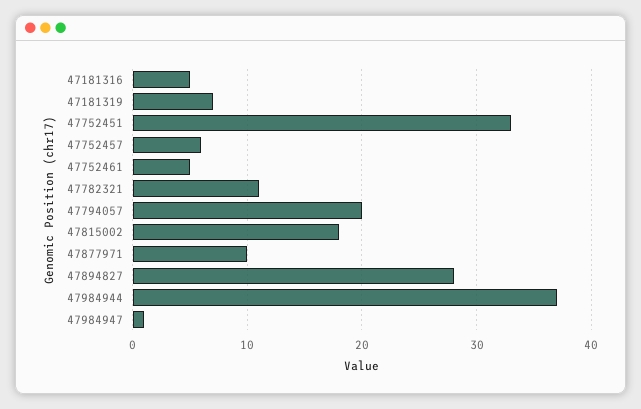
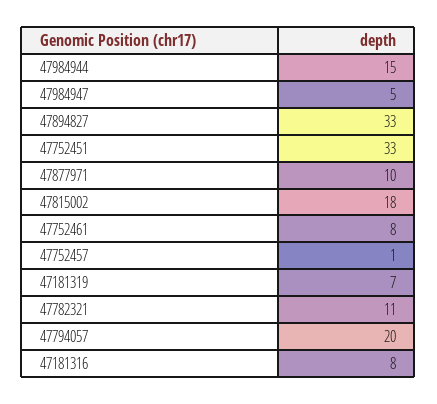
  {
-   "47181316": 5,
+   "47181316": 8,
    "47181319": 7,
    "47752451": 33,
-   "47752457": 6,
+   "47752457": 1,
-   "47752461": 5,
+   "47752461": 8,
    "47782321": 11,
    "47794057": 20,
    "47815002": 18,
    "47877971": 10,
-   "47894827": 28,
+   "47894827": 33,
-   "47984944": 37,
+   "47984944": 15,
-   "47984947": 1
+   "47984947": 5
  }

